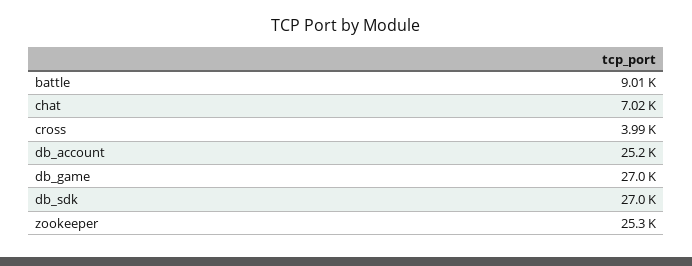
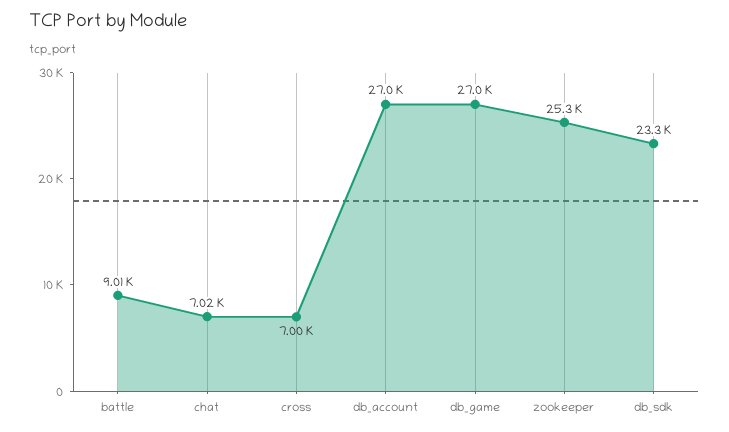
  {
    "battle": 9010,
    "chat": 7020,
-   "cross": 3990,
+   "cross": 7000,
-   "db_account": 25200,
+   "db_account": 27000,
    "db_game": 27000,
-   "db_sdk": 27000,
+   "db_sdk": 23300,
    "zookeeper": 25300
  }

